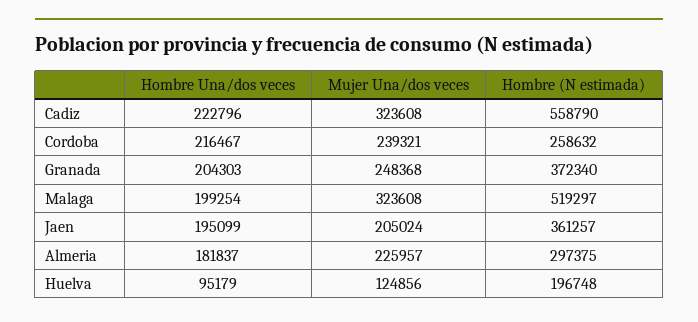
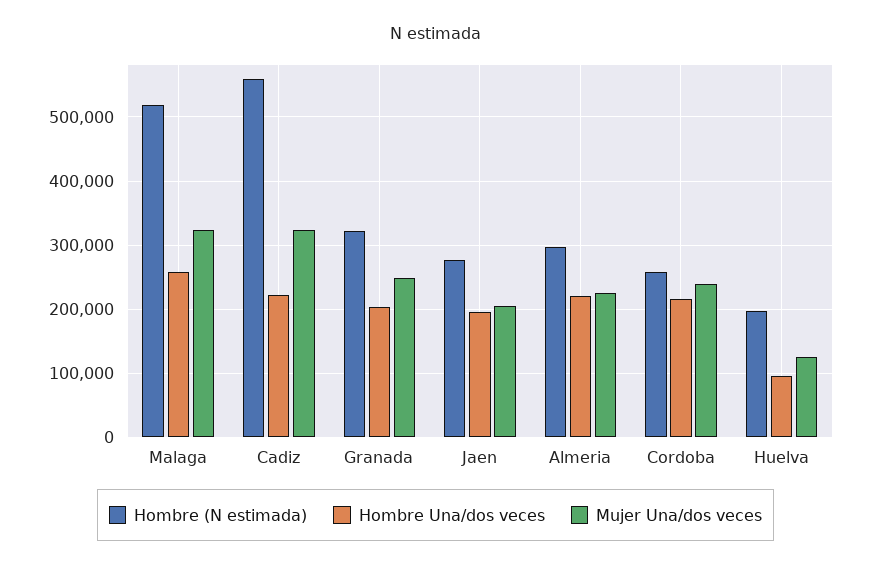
  {
    "Hombre Una/dos veces": {
      "Cadiz": 222796,
      "Cordoba": 216467,
      "Granada": 204303,
-     "Malaga": 199254,
+     "Malaga": 260000,
      "Jaen": 195099,
-     "Almeria": 181837,
+     "Almeria": 220000,
      "Huelva": 95179
    },
    "Mujer Una/dos veces": {
      "Cadiz": 323608,
      "Cordoba": 239321,
      "Granada": 248368,
      "Malaga": 323608,
      "Jaen": 205024,
      "Almeria": 225957,
      "Huelva": 124856
    },
    "Hombre (N estimada)": {
      "Cadiz": 558790,
      "Cordoba": 258632,
-     "Granada": 372340,
+     "Granada": 320000,
      "Malaga": 519297,
-     "Jaen": 361257,
+     "Jaen": 280000,
      "Almeria": 297375,
      "Huelva": 196748
    }
  }

